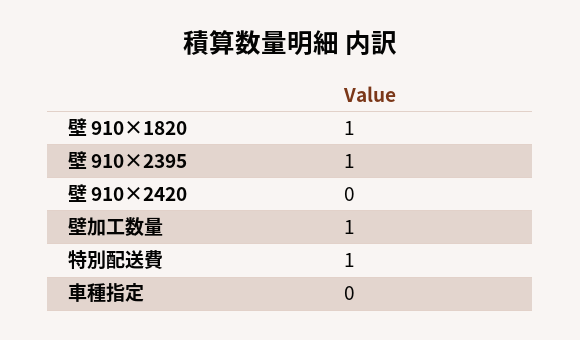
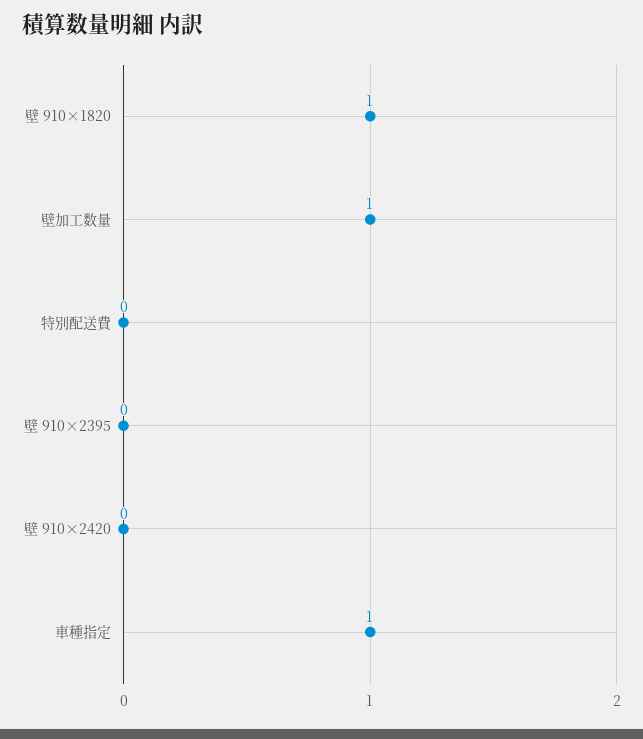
  {
    "壁 910×1820": 1,
-   "壁 910×2395": 1,
+   "壁 910×2395": 0,
    "壁 910×2420": 0,
    "壁加工数量": 1,
-   "特別配送費": 1,
+   "特別配送費": 0,
-   "車種指定": 0
+   "車種指定": 1
  }

